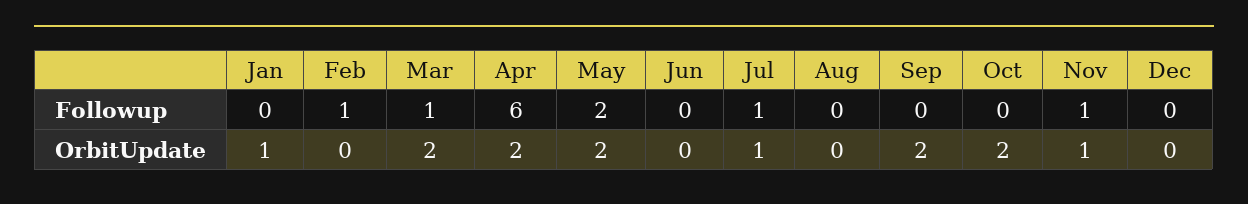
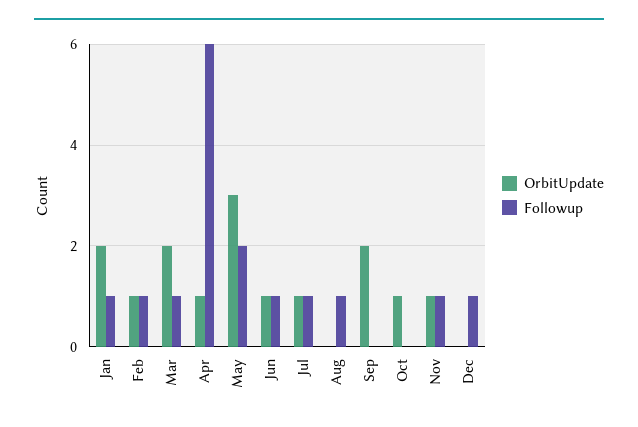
  {
    "Followup": {
-     "Jan": 0,
+     "Jan": 1,
      "Feb": 1,
      "Mar": 1,
      "Apr": 6,
      "May": 2,
-     "Jun": 0,
+     "Jun": 1,
      "Jul": 1,
-     "Aug": 0,
+     "Aug": 1,
      "Sep": 0,
      "Oct": 0,
      "Nov": 1,
-     "Dec": 0
+     "Dec": 1
    },
    "OrbitUpdate": {
-     "Jan": 1,
+     "Jan": 2,
-     "Feb": 0,
+     "Feb": 1,
      "Mar": 2,
-     "Apr": 2,
+     "Apr": 1,
-     "May": 2,
+     "May": 3,
-     "Jun": 0,
+     "Jun": 1,
      "Jul": 1,
      "Aug": 0,
      "Sep": 2,
-     "Oct": 2,
+     "Oct": 1,
      "Nov": 1,
      "Dec": 0
    }
  }

